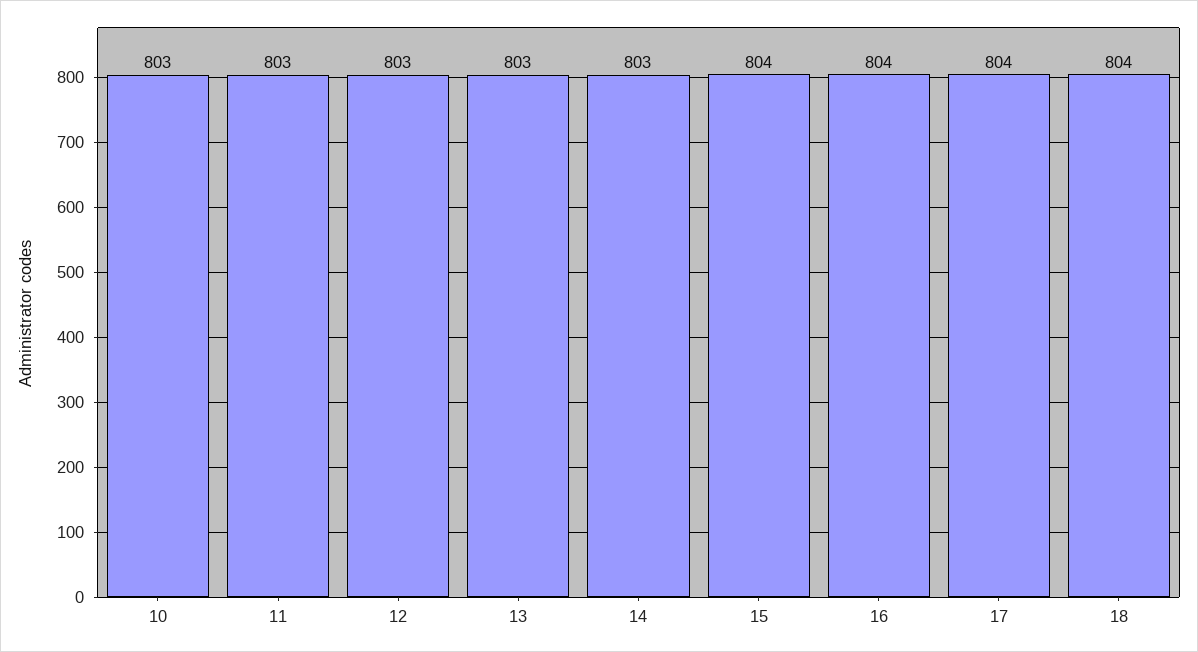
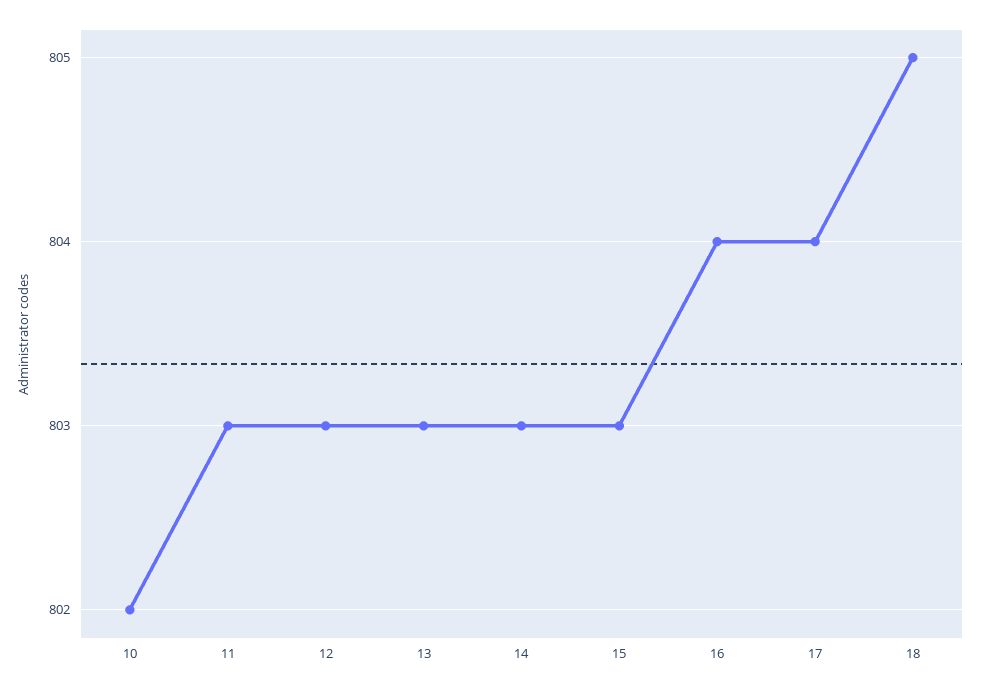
  {
-   "10": 803,
+   "10": 802,
    "11": 803,
    "12": 803,
    "13": 803,
    "14": 803,
-   "15": 804,
+   "15": 803,
    "16": 804,
    "17": 804,
-   "18": 804
+   "18": 805
  }

